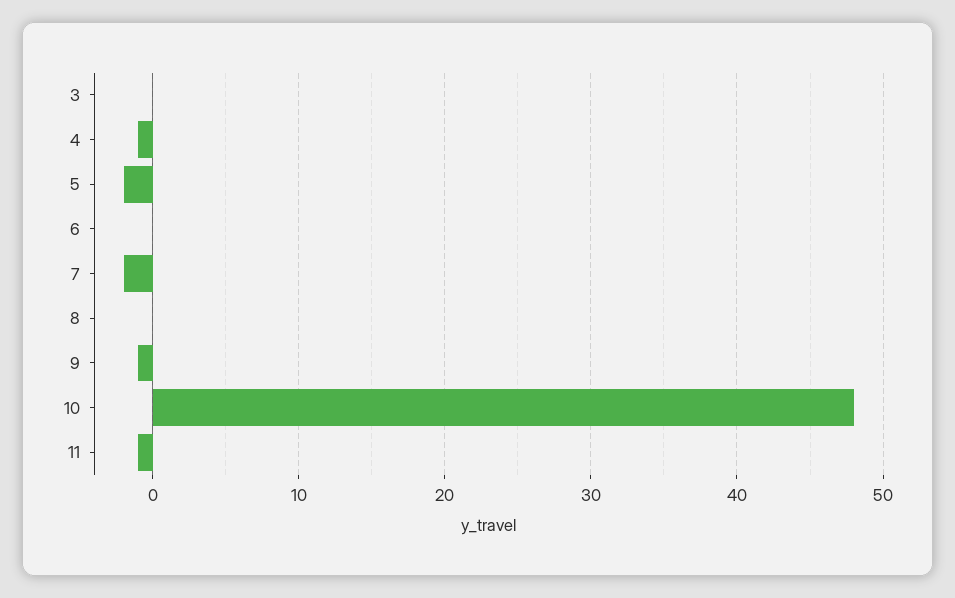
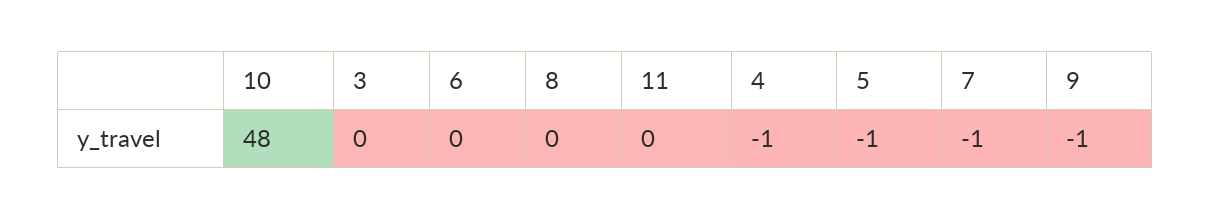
  {
    "3": 0,
    "4": -1,
-   "5": -2,
+   "5": -1,
    "6": 0,
-   "7": -2,
+   "7": -1,
    "8": 0,
    "9": -1,
    "10": 48,
-   "11": -1
+   "11": 0
  }

